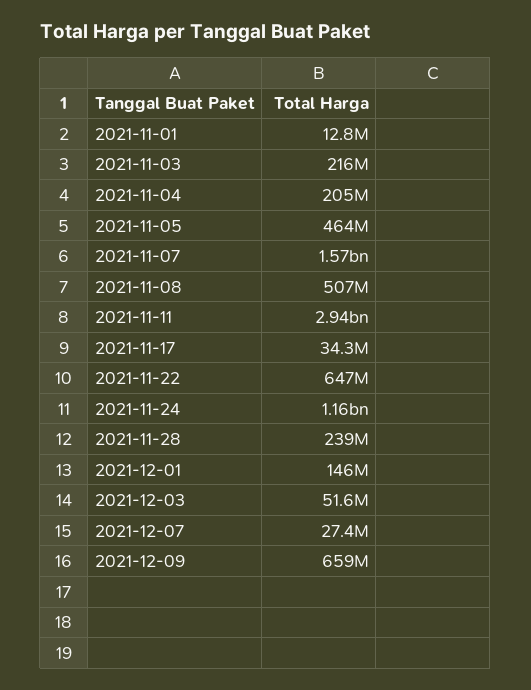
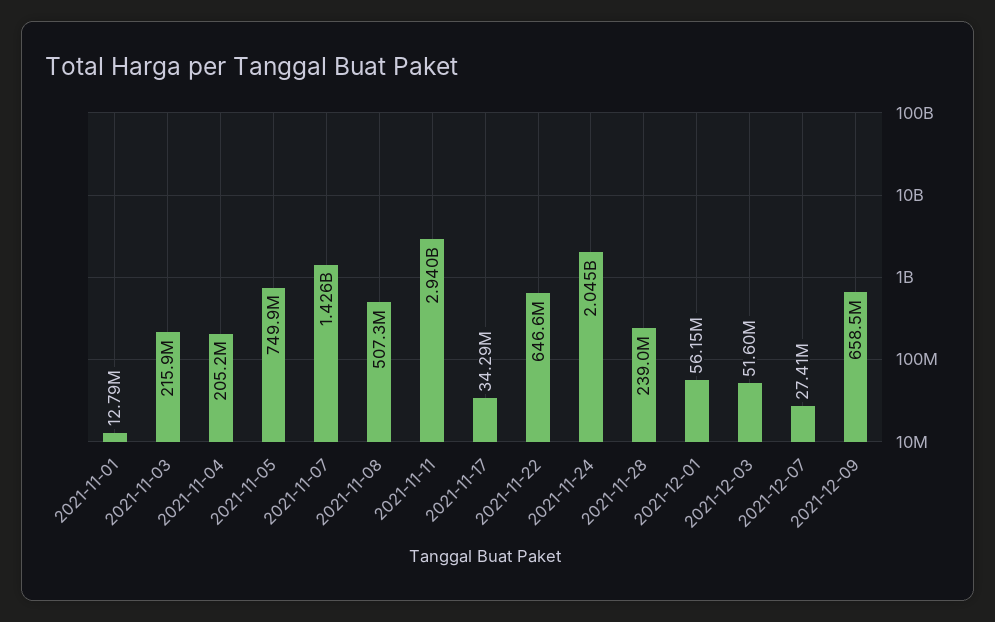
  {
    "2021-11-01": 12790000,
    "2021-11-03": 215900000,
    "2021-11-04": 205200000,
-   "2021-11-05": 464000000,
+   "2021-11-05": 749900000,
-   "2021-11-07": 1570000000,
+   "2021-11-07": 1426000000,
    "2021-11-08": 507300000,
    "2021-11-11": 2940000000,
    "2021-11-17": 34290000,
    "2021-11-22": 646600000,
-   "2021-11-24": 1160000000,
+   "2021-11-24": 2045000000,
    "2021-11-28": 239000000,
-   "2021-12-01": 146000000,
+   "2021-12-01": 56150000,
    "2021-12-03": 51600000,
    "2021-12-07": 27410000,
    "2021-12-09": 658500000
  }

